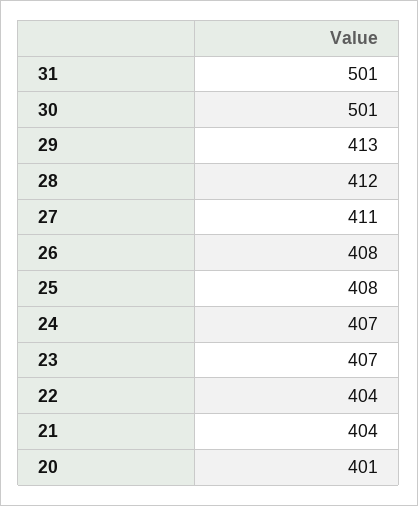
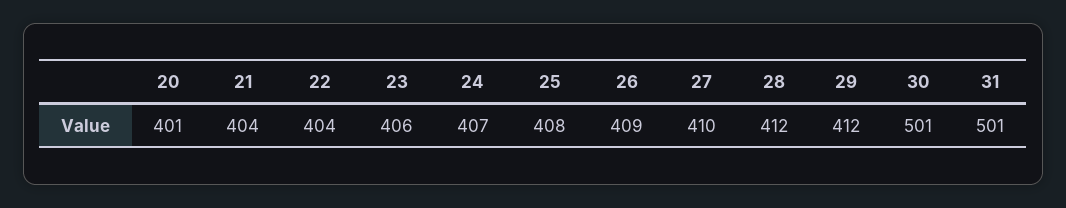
  {
    "31": 501,
    "30": 501,
-   "29": 413,
+   "29": 412,
    "28": 412,
-   "27": 411,
+   "27": 410,
-   "26": 408,
+   "26": 409,
    "25": 408,
    "24": 407,
-   "23": 407,
+   "23": 406,
    "22": 404,
    "21": 404,
    "20": 401
  }

